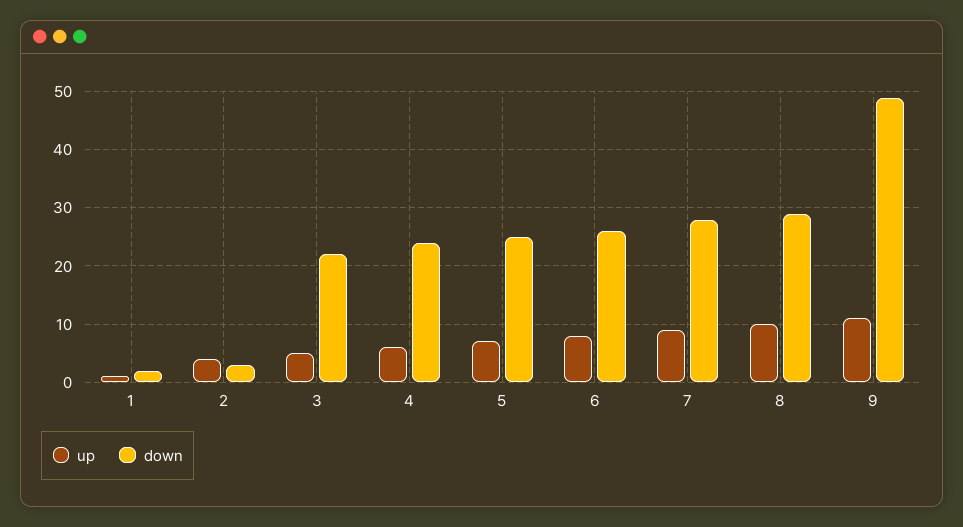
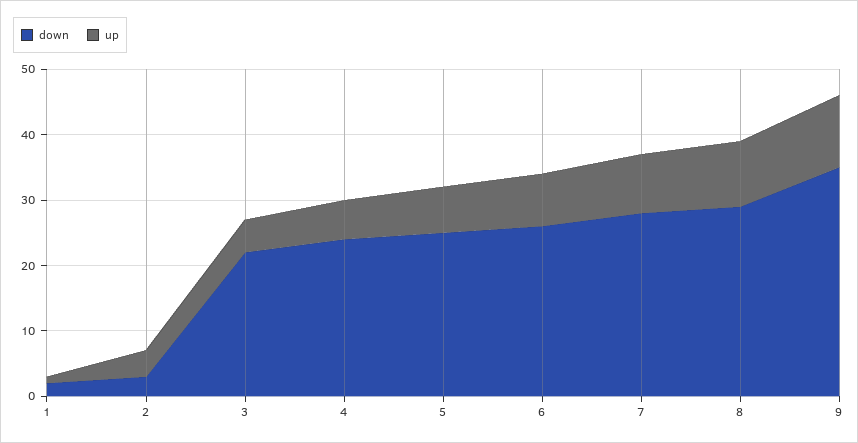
  {
    "up": {
      "1": 0,
      "2": 5,
      "3": 5,
      "4": 5,
      "5": 5,
      "6": 10,
      "7": 10,
      "8": 10,
      "9": 10
    },
    "down": {
      "1": 0,
      "2": 5,
      "3": 20,
      "4": 25,
      "5": 25,
      "6": 25,
      "7": 30,
      "8": 30,
-     "9": 50
+     "9": 35
    }
  }

